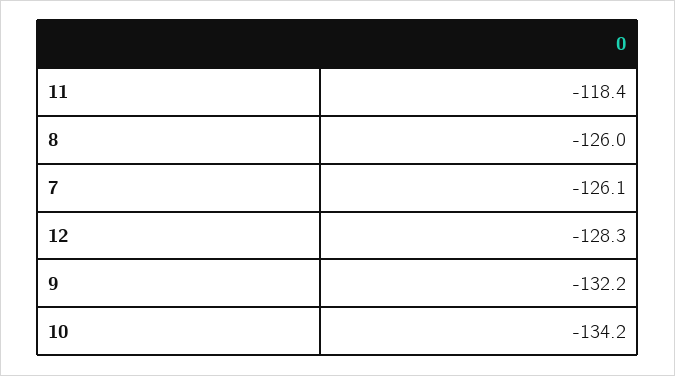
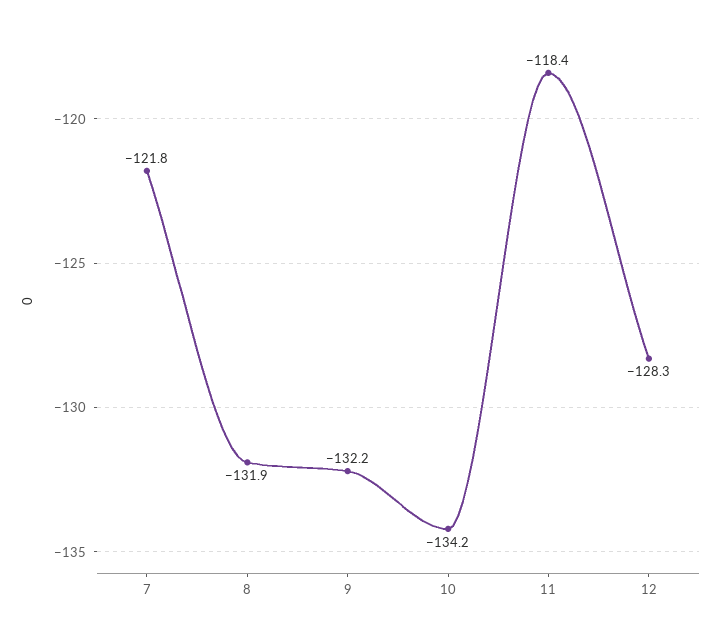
  {
    "11": -118.4,
-   "8": -126,
+   "8": -131.9,
-   "7": -126.1,
+   "7": -121.8,
    "12": -128.3,
    "9": -132.2,
    "10": -134.2
  }

